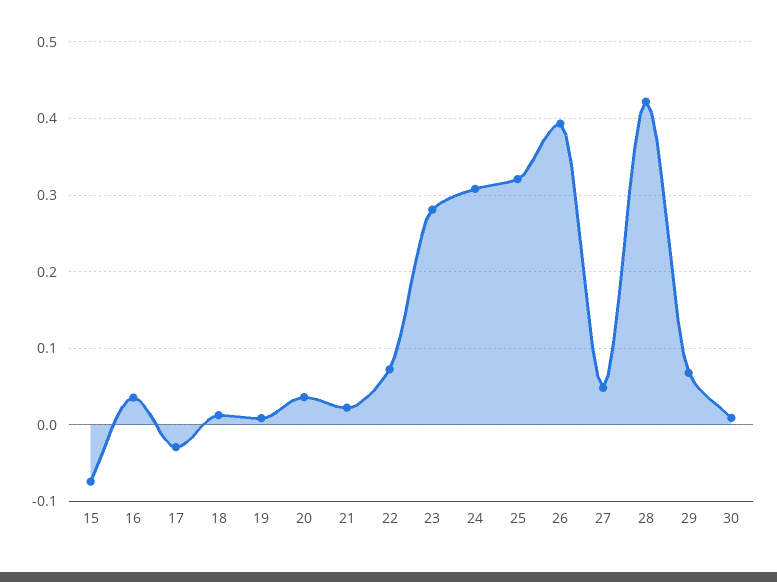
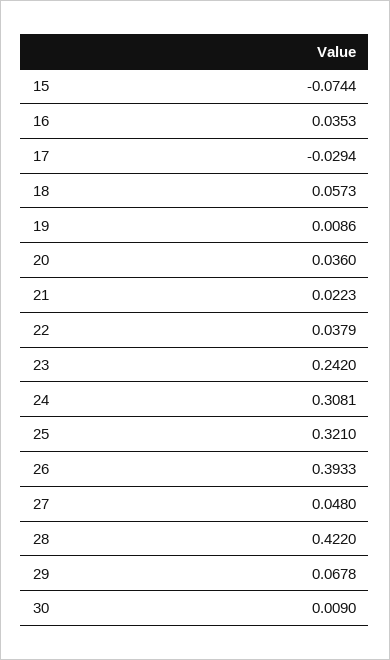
  {
    "15": -0.0744,
    "16": 0.0353,
    "17": -0.0294,
-   "18": 0.01,
+   "18": 0.0573,
    "19": 0.0086,
    "20": 0.036,
    "21": 0.0223,
-   "22": 0.07,
+   "22": 0.0379,
-   "23": 0.28,
+   "23": 0.242,
    "24": 0.3081,
    "25": 0.321,
    "26": 0.3933,
    "27": 0.048,
    "28": 0.422,
    "29": 0.0678,
    "30": 0.009
  }

